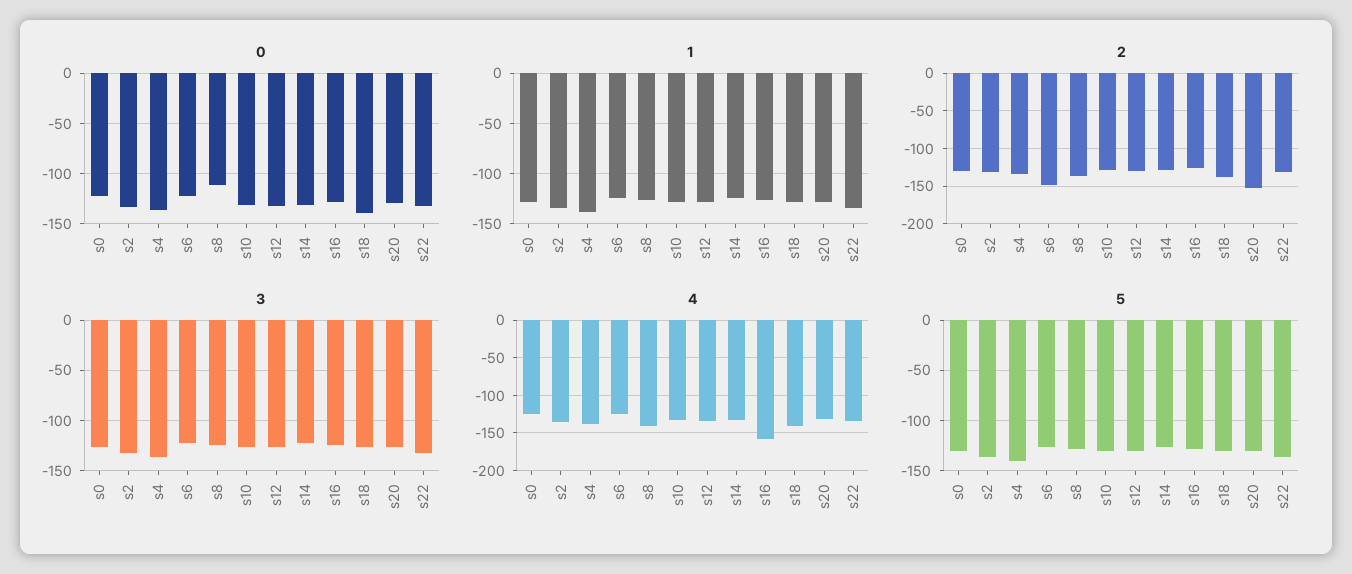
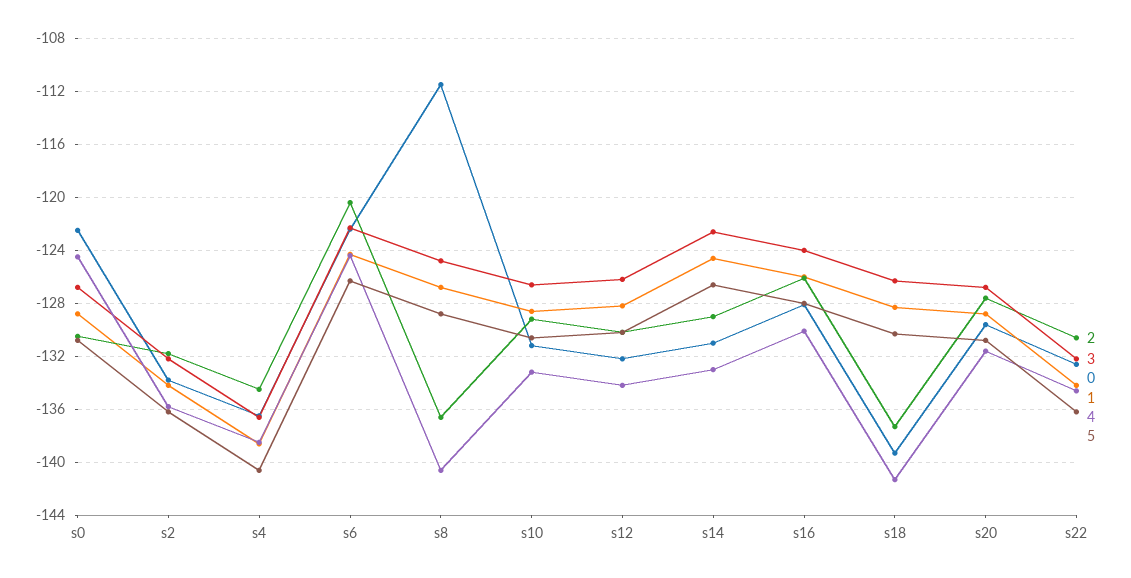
  {
    "0": {
      "s0": -122.5,
      "s2": -134,
      "s4": -136.5,
      "s6": -122.5,
      "s8": -111.5,
      "s10": -131,
      "s12": -132,
      "s14": -131,
      "s16": -128,
      "s18": -139.5,
      "s20": -129.5,
      "s22": -132.5
    },
    "1": {
      "s0": -129,
      "s2": -134,
      "s4": -138.5,
      "s6": -124.5,
      "s8": -127,
      "s10": -128.5,
      "s12": -128,
      "s14": -124.5,
      "s16": -126,
      "s18": -128.5,
      "s20": -129,
      "s22": -134
    },
    "2": {
      "s0": -130.5,
      "s2": -132,
      "s4": -134.5,
-     "s6": -150,
+     "s6": -120.5,
      "s8": -136.5,
      "s10": -129,
      "s12": -130,
      "s14": -129,
      "s16": -126,
      "s18": -137.5,
-     "s20": -150,
+     "s20": -127.5,
      "s22": -130.5
    },
    "3": {
      "s0": -127,
      "s2": -132,
      "s4": -136.5,
      "s6": -122.5,
      "s8": -125,
      "s10": -126.5,
      "s12": -126,
      "s14": -122.5,
      "s16": -124,
      "s18": -126.5,
      "s20": -127,
      "s22": -132
    },
    "4": {
      "s0": -124.5,
      "s2": -136,
      "s4": -138.5,
      "s6": -124.5,
      "s8": -140.5,
      "s10": -133,
      "s12": -134,
      "s14": -133,
-     "s16": -160,
+     "s16": -130,
      "s18": -141.5,
      "s20": -131.5,
      "s22": -134.5
    },
    "5": {
      "s0": -131,
      "s2": -136,
      "s4": -140.5,
      "s6": -126.5,
      "s8": -129,
      "s10": -130.5,
      "s12": -130,
      "s14": -126.5,
      "s16": -128,
      "s18": -130.5,
      "s20": -131,
      "s22": -136
    }
  }

